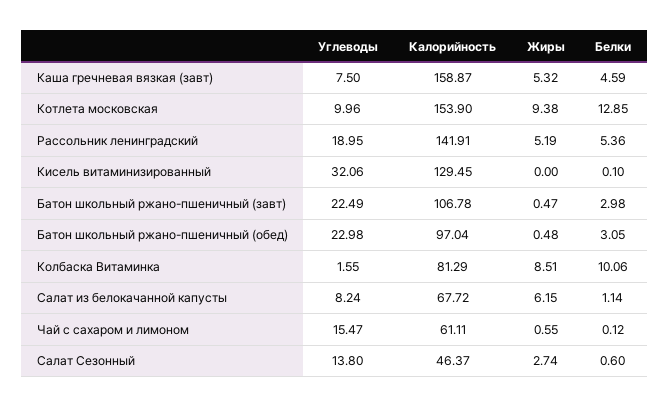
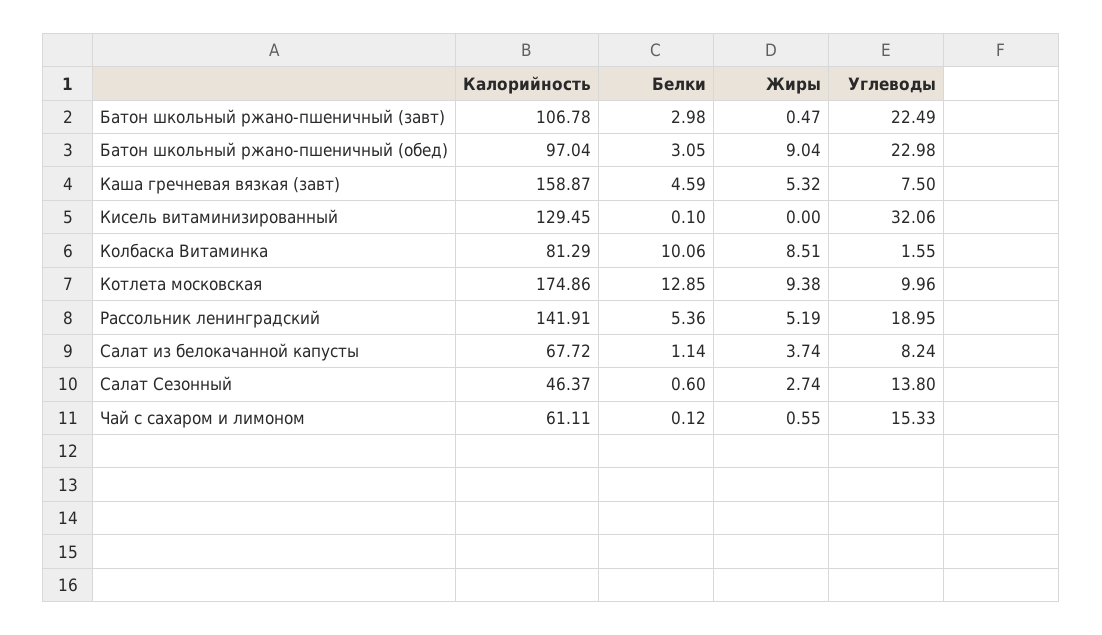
  {
    "Углеводы": {
      "Каша гречневая вязкая (завт)": 7.5,
      "Котлета московская": 9.96,
      "Рассольник ленинградский": 18.95,
      "Кисель витаминизированный": 32.06,
      "Батон школьный ржано-пшеничный (завт)": 22.49,
      "Батон школьный ржано-пшеничный (обед)": 22.98,
      "Колбаска Витаминка": 1.55,
      "Салат из белокачанной капусты": 8.24,
-     "Чай с сахаром и лимоном": 15.47,
+     "Чай с сахаром и лимоном": 15.33,
      "Салат Сезонный": 13.8
    },
    "Калорийность": {
      "Каша гречневая вязкая (завт)": 158.87,
-     "Котлета московская": 153.9,
+     "Котлета московская": 174.86,
      "Рассольник ленинградский": 141.91,
      "Кисель витаминизированный": 129.45,
      "Батон школьный ржано-пшеничный (завт)": 106.78,
      "Батон школьный ржано-пшеничный (обед)": 97.04,
      "Колбаска Витаминка": 81.29,
      "Салат из белокачанной капусты": 67.72,
      "Чай с сахаром и лимоном": 61.11,
      "Салат Сезонный": 46.37
    },
    "Жиры": {
      "Каша гречневая вязкая (завт)": 5.32,
      "Котлета московская": 9.38,
      "Рассольник ленинградский": 5.19,
      "Кисель витаминизированный": 0,
      "Батон школьный ржано-пшеничный (завт)": 0.47,
-     "Батон школьный ржано-пшеничный (обед)": 0.48,
+     "Батон школьный ржано-пшеничный (обед)": 9.04,
      "Колбаска Витаминка": 8.51,
-     "Салат из белокачанной капусты": 6.15,
+     "Салат из белокачанной капусты": 3.74,
      "Чай с сахаром и лимоном": 0.55,
      "Салат Сезонный": 2.74
    },
    "Белки": {
      "Каша гречневая вязкая (завт)": 4.59,
      "Котлета московская": 12.85,
      "Рассольник ленинградский": 5.36,
      "Кисель витаминизированный": 0.1,
      "Батон школьный ржано-пшеничный (завт)": 2.98,
      "Батон школьный ржано-пшеничный (обед)": 3.05,
      "Колбаска Витаминка": 10.06,
      "Салат из белокачанной капусты": 1.14,
      "Чай с сахаром и лимоном": 0.12,
      "Салат Сезонный": 0.6
    }
  }

